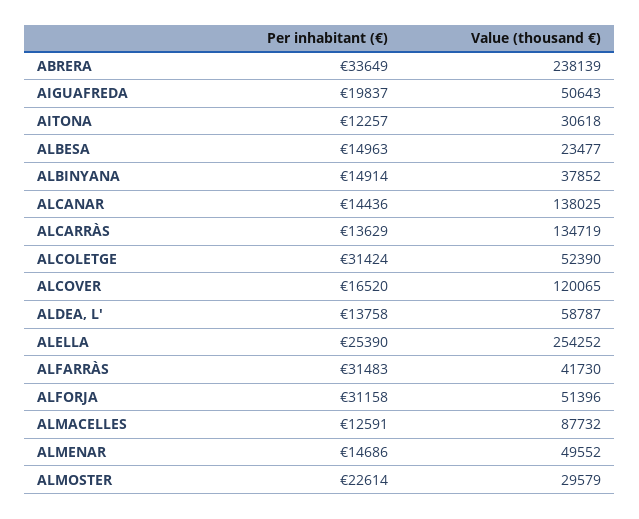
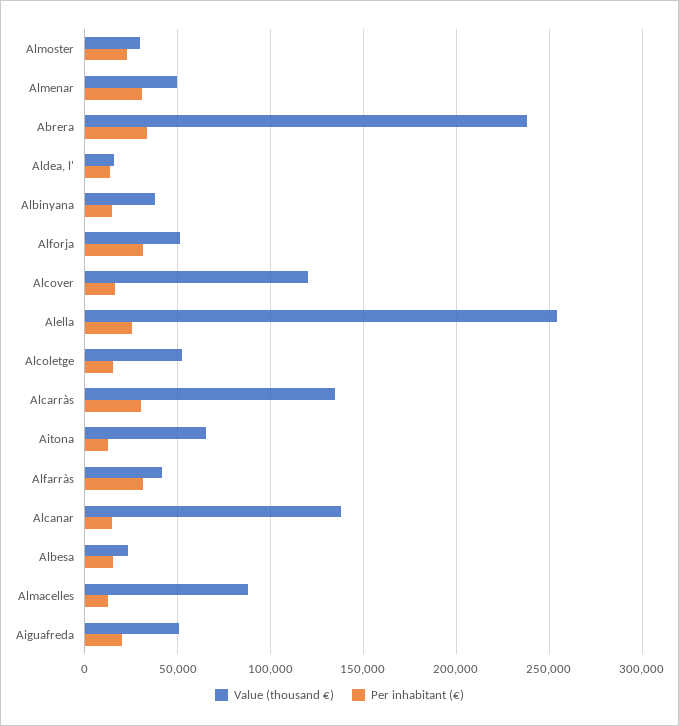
  {
    "Per inhabitant (€)": {
      "ABRERA": 33649,
      "AIGUAFREDA": 19837,
      "AITONA": 12257,
      "ALBESA": 14963,
      "ALBINYANA": 14914,
      "ALCANAR": 14436,
-     "ALCARRÀS": 13629,
+     "ALCARRÀS": 30000,
-     "ALCOLETGE": 31424,
+     "ALCOLETGE": 15000,
      "ALCOVER": 16520,
      "ALDEA, L'": 13758,
      "ALELLA": 25390,
      "ALFARRÀS": 31483,
      "ALFORJA": 31158,
      "ALMACELLES": 12591,
-     "ALMENAR": 14686,
+     "ALMENAR": 30000,
      "ALMOSTER": 22614
    },
    "Value (thousand €)": {
      "ABRERA": 238139,
      "AIGUAFREDA": 50643,
-     "AITONA": 30618,
+     "AITONA": 65000,
      "ALBESA": 23477,
      "ALBINYANA": 37852,
      "ALCANAR": 138025,
      "ALCARRÀS": 134719,
      "ALCOLETGE": 52390,
      "ALCOVER": 120065,
-     "ALDEA, L'": 58787,
+     "ALDEA, L'": 15000,
      "ALELLA": 254252,
      "ALFARRÀS": 41730,
      "ALFORJA": 51396,
      "ALMACELLES": 87732,
      "ALMENAR": 49552,
      "ALMOSTER": 29579
    }
  }

